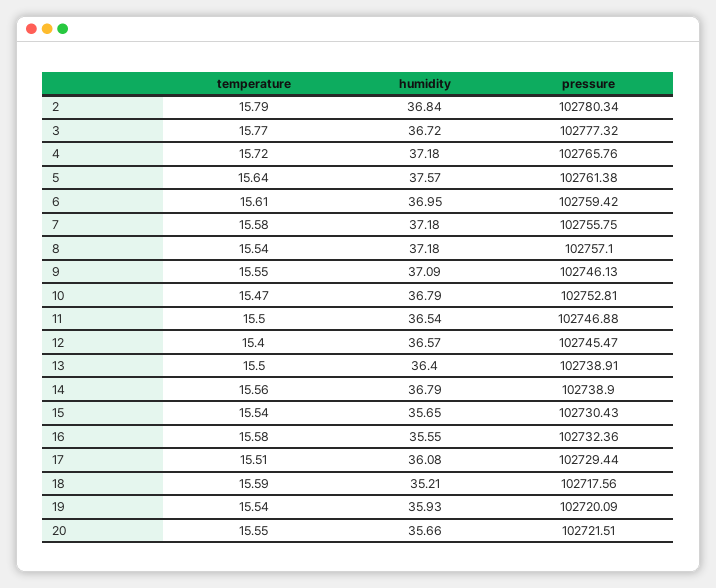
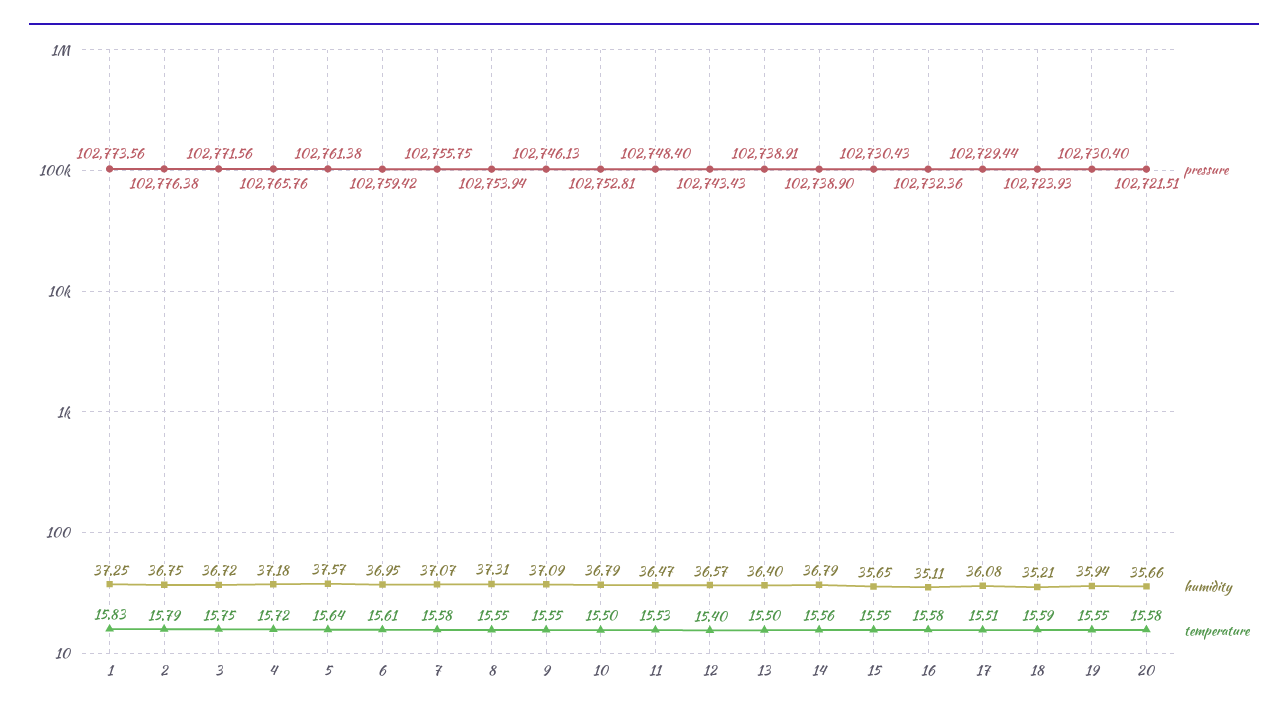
  {
    "temperature": {
      "2": 15.79,
-     "3": 15.77,
+     "3": 15.75,
      "4": 15.72,
      "5": 15.64,
      "6": 15.61,
      "7": 15.58,
-     "8": 15.54,
+     "8": 15.55,
      "9": 15.55,
-     "10": 15.47,
+     "10": 15.5,
-     "11": 15.5,
+     "11": 15.53,
      "12": 15.4,
      "13": 15.5,
      "14": 15.56,
-     "15": 15.54,
+     "15": 15.55,
      "16": 15.58,
      "17": 15.51,
      "18": 15.59,
-     "19": 15.54,
+     "19": 15.55,
-     "20": 15.55
+     "20": 15.58,
+     "1": 15.83
    },
    "humidity": {
-     "2": 36.84,
+     "2": 36.75,
      "3": 36.72,
      "4": 37.18,
      "5": 37.57,
      "6": 36.95,
-     "7": 37.18,
+     "7": 37.07,
-     "8": 37.18,
+     "8": 37.31,
      "9": 37.09,
      "10": 36.79,
-     "11": 36.54,
+     "11": 36.47,
      "12": 36.57,
      "13": 36.4,
      "14": 36.79,
      "15": 35.65,
-     "16": 35.55,
+     "16": 35.11,
      "17": 36.08,
      "18": 35.21,
-     "19": 35.93,
+     "19": 35.94,
-     "20": 35.66
+     "20": 35.66,
+     "1": 37.25
    },
    "pressure": {
-     "2": 102780.34,
+     "2": 102776.38,
-     "3": 102777.32,
+     "3": 102771.56,
      "4": 102765.76,
      "5": 102761.38,
      "6": 102759.42,
      "7": 102755.75,
-     "8": 102757.1,
+     "8": 102753.94,
      "9": 102746.13,
      "10": 102752.81,
-     "11": 102746.88,
+     "11": 102748.4,
-     "12": 102745.47,
+     "12": 102743.43,
      "13": 102738.91,
      "14": 102738.9,
      "15": 102730.43,
      "16": 102732.36,
      "17": 102729.44,
-     "18": 102717.56,
+     "18": 102723.93,
-     "19": 102720.09,
+     "19": 102730.4,
-     "20": 102721.51
+     "20": 102721.51,
+     "1": 102773.56
    }
  }

